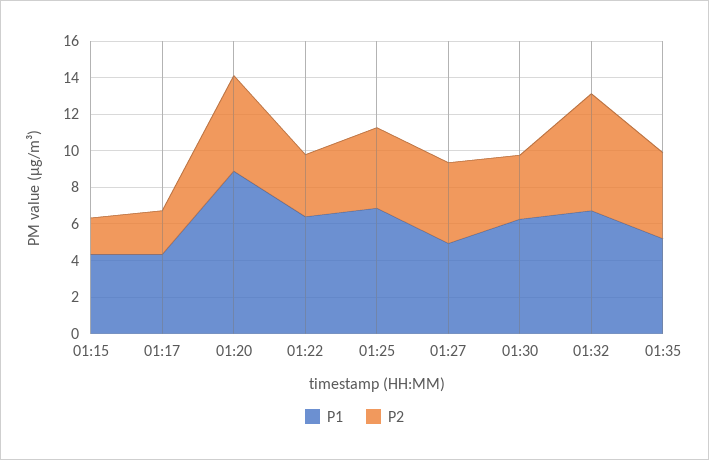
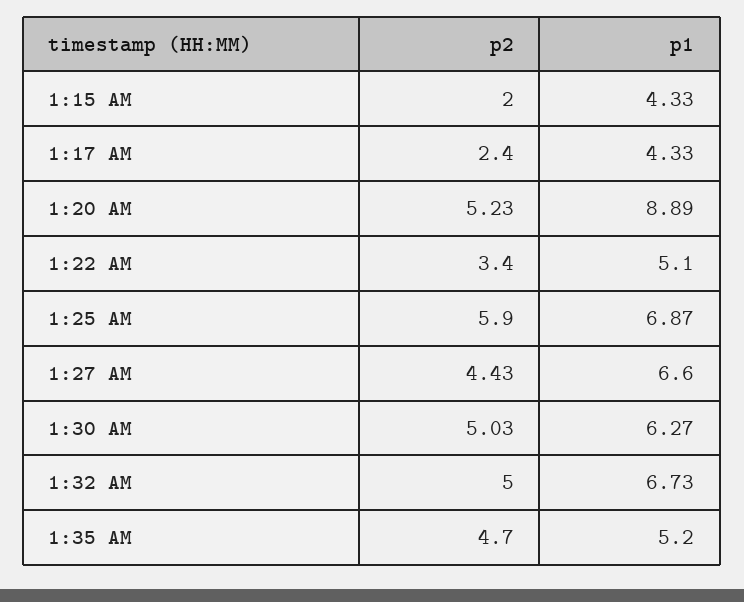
  {
    "P1": {
      "01:15": 4.33,
      "01:17": 4.33,
      "01:20": 8.89,
-     "01:22": 6.5,
+     "01:22": 5.1,
      "01:25": 6.87,
-     "01:27": 5,
+     "01:27": 6.6,
      "01:30": 6.27,
      "01:32": 6.73,
      "01:35": 5.2
    },
    "P2": {
      "01:15": 2,
      "01:17": 2.4,
      "01:20": 5.23,
      "01:22": 3.4,
-     "01:25": 4.5,
+     "01:25": 5.9,
      "01:27": 4.43,
-     "01:30": 3.5,
+     "01:30": 5.03,
-     "01:32": 6.5,
+     "01:32": 5,
      "01:35": 4.7
    }
  }

